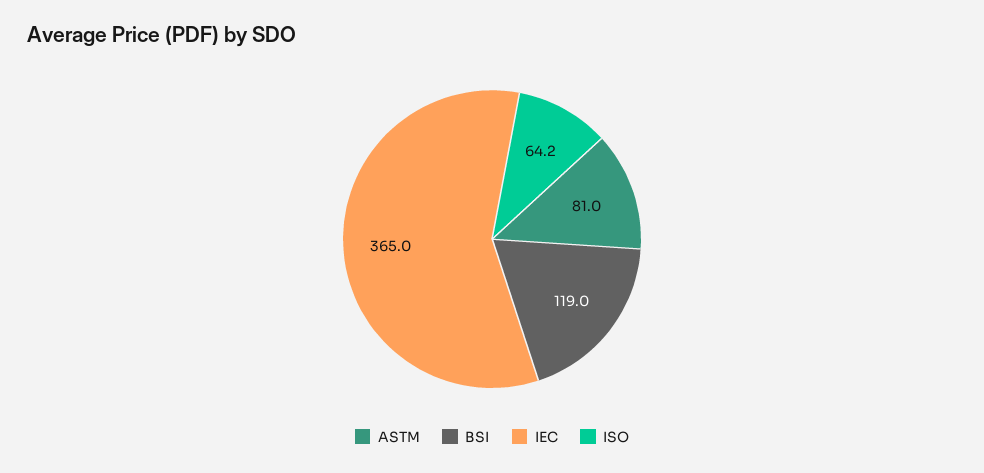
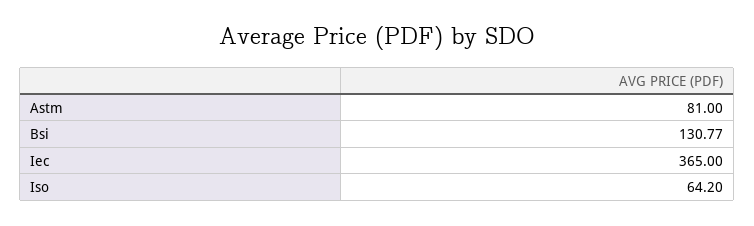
  {
    "ASTM": 81,
-   "BSI": 119,
+   "BSI": 130.77,
    "IEC": 365,
    "ISO": 64.2
  }

